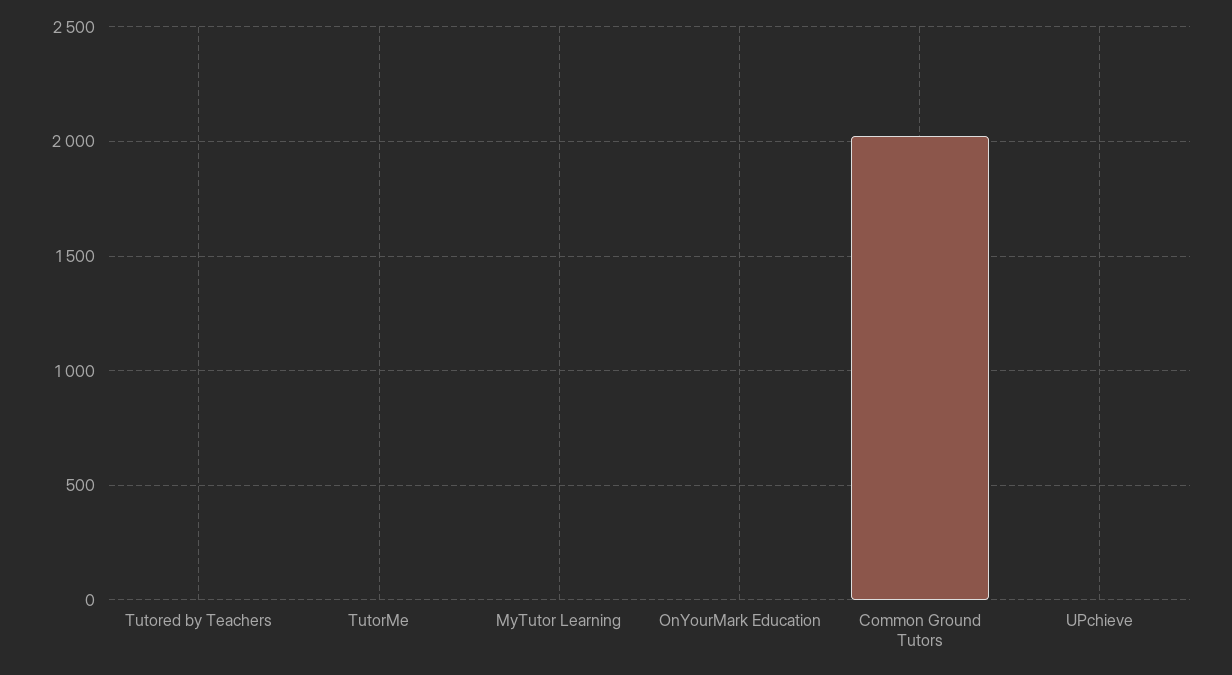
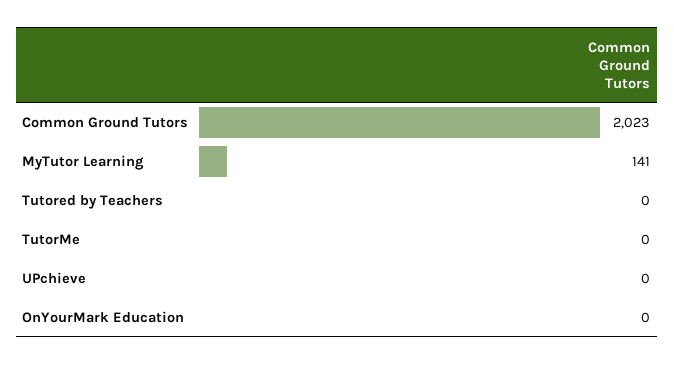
  {
    "Tutored by Teachers": 0,
    "TutorMe": 0,
-   "MyTutor Learning": 0,
+   "MyTutor Learning": 141,
    "OnYourMark Education": 0,
    "Common Ground Tutors": 2023,
    "UPchieve": 0
  }

